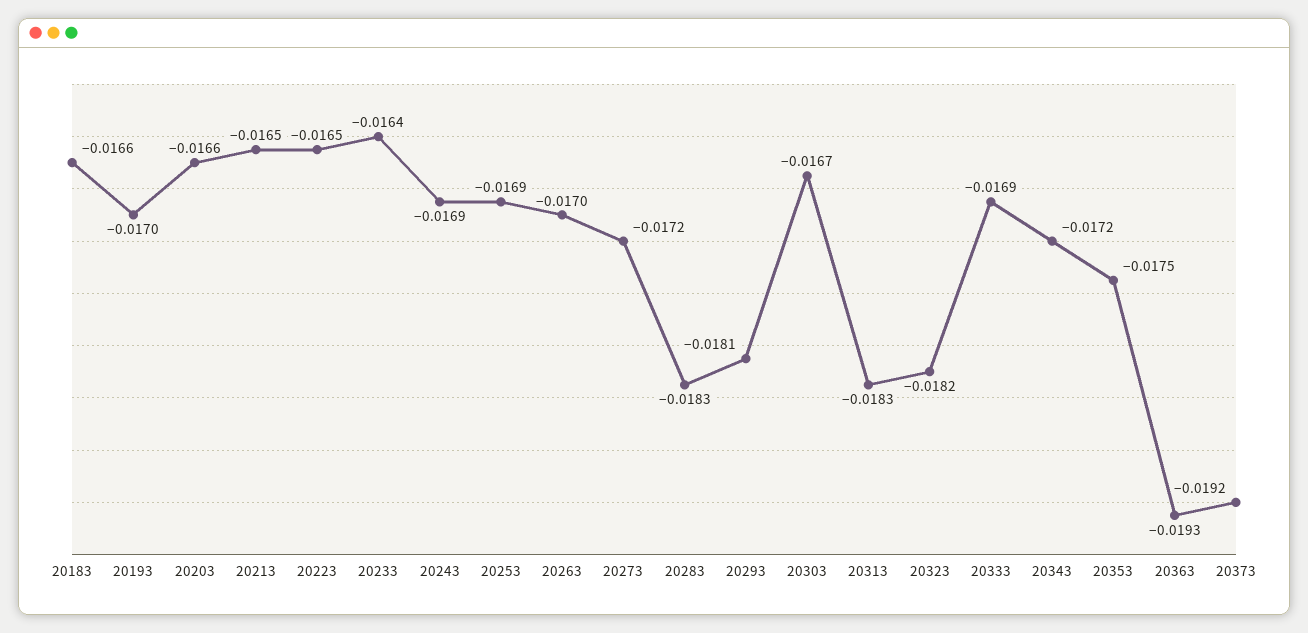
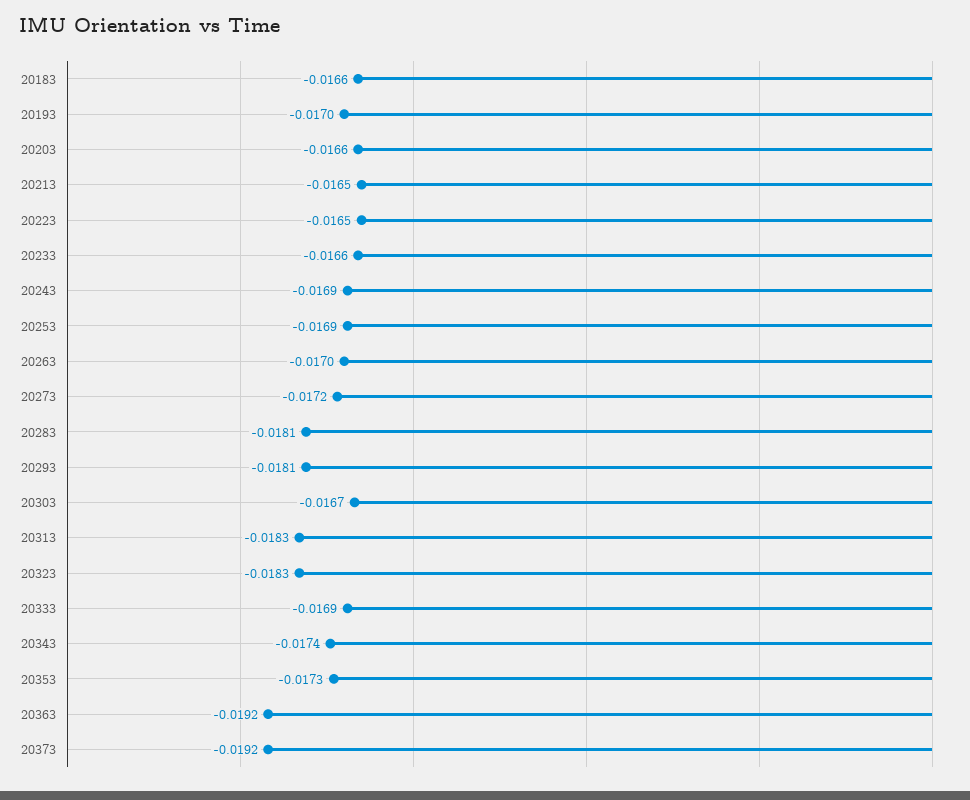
  {
    "20183": -0.0166,
    "20193": -0.017,
    "20203": -0.0166,
    "20213": -0.0165,
    "20223": -0.0165,
-   "20233": -0.0164,
+   "20233": -0.0166,
    "20243": -0.0169,
    "20253": -0.0169,
    "20263": -0.017,
    "20273": -0.0172,
-   "20283": -0.0183,
+   "20283": -0.0181,
    "20293": -0.0181,
    "20303": -0.0167,
    "20313": -0.0183,
-   "20323": -0.0182,
+   "20323": -0.0183,
    "20333": -0.0169,
-   "20343": -0.0172,
+   "20343": -0.0174,
-   "20353": -0.0175,
+   "20353": -0.0173,
-   "20363": -0.0193,
+   "20363": -0.0192,
    "20373": -0.0192
  }

